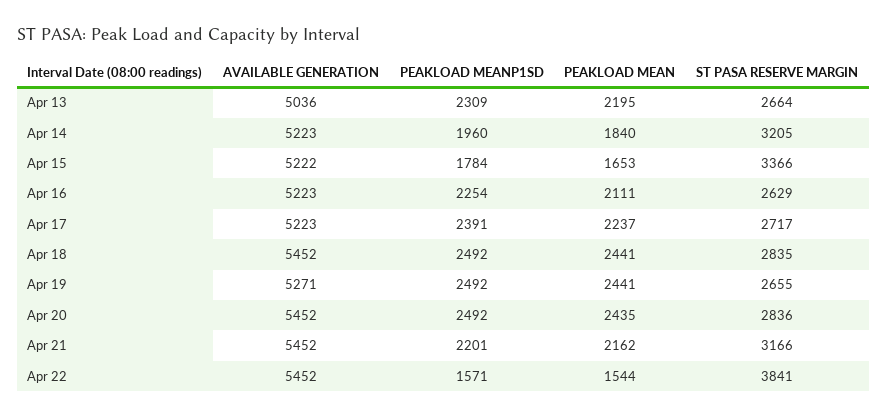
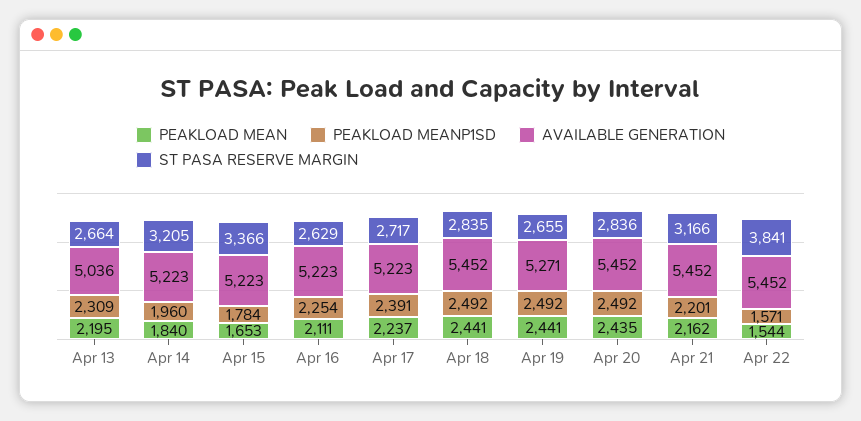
  {
    "AVAILABLE GENERATION": {
      "Apr 13": 5036,
      "Apr 14": 5223,
-     "Apr 15": 5222,
+     "Apr 15": 5223,
      "Apr 16": 5223,
      "Apr 17": 5223,
      "Apr 18": 5452,
      "Apr 19": 5271,
      "Apr 20": 5452,
      "Apr 21": 5452,
      "Apr 22": 5452
    },
    "PEAKLOAD MEANP1SD": {
      "Apr 13": 2309,
      "Apr 14": 1960,
      "Apr 15": 1784,
      "Apr 16": 2254,
      "Apr 17": 2391,
      "Apr 18": 2492,
      "Apr 19": 2492,
      "Apr 20": 2492,
      "Apr 21": 2201,
      "Apr 22": 1571
    },
    "PEAKLOAD MEAN": {
      "Apr 13": 2195,
      "Apr 14": 1840,
      "Apr 15": 1653,
      "Apr 16": 2111,
      "Apr 17": 2237,
      "Apr 18": 2441,
      "Apr 19": 2441,
      "Apr 20": 2435,
      "Apr 21": 2162,
      "Apr 22": 1544
    },
    "ST PASA RESERVE MARGIN": {
      "Apr 13": 2664,
      "Apr 14": 3205,
      "Apr 15": 3366,
      "Apr 16": 2629,
      "Apr 17": 2717,
      "Apr 18": 2835,
      "Apr 19": 2655,
      "Apr 20": 2836,
      "Apr 21": 3166,
      "Apr 22": 3841
    }
  }

